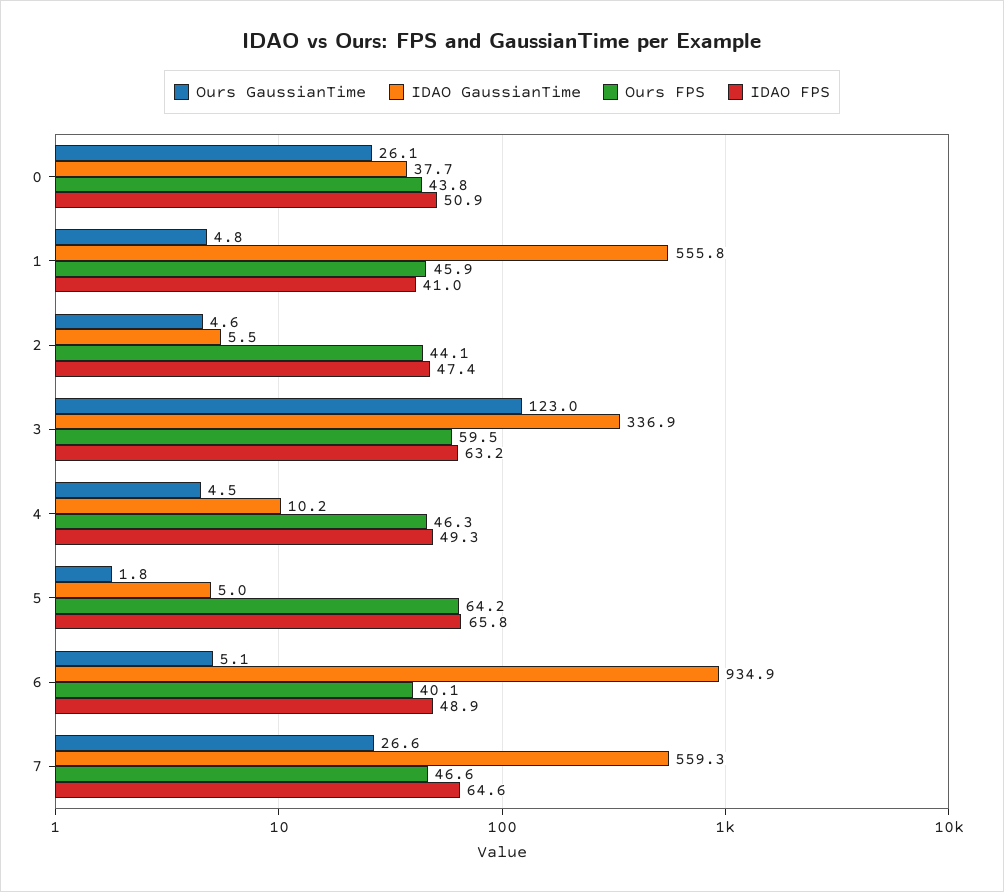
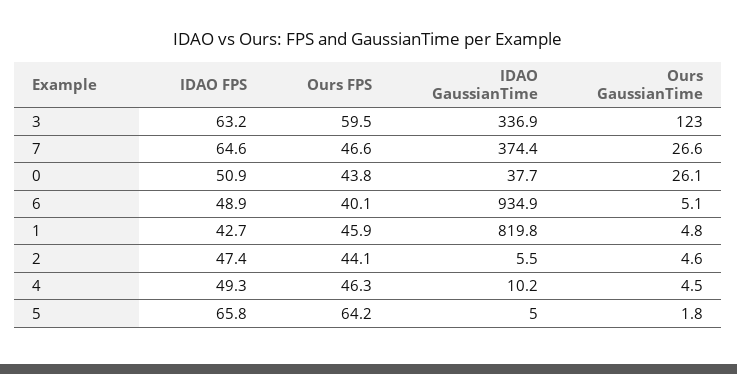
  {
    "Ours GaussianTime": {
      "0": 26.1,
      "1": 4.8,
      "2": 4.6,
      "3": 123,
      "4": 4.5,
      "5": 1.8,
      "6": 5.1,
      "7": 26.6
    },
    "IDAO GaussianTime": {
      "0": 37.7,
-     "1": 555.8,
+     "1": 819.8,
      "2": 5.5,
      "3": 336.9,
      "4": 10.2,
      "5": 5,
      "6": 934.9,
-     "7": 559.3
+     "7": 374.4
    },
    "Ours FPS": {
      "0": 43.8,
      "1": 45.9,
      "2": 44.1,
      "3": 59.5,
      "4": 46.3,
      "5": 64.2,
      "6": 40.1,
      "7": 46.6
    },
    "IDAO FPS": {
      "0": 50.9,
-     "1": 41,
+     "1": 42.7,
      "2": 47.4,
      "3": 63.2,
      "4": 49.3,
      "5": 65.8,
      "6": 48.9,
      "7": 64.6
    }
  }

